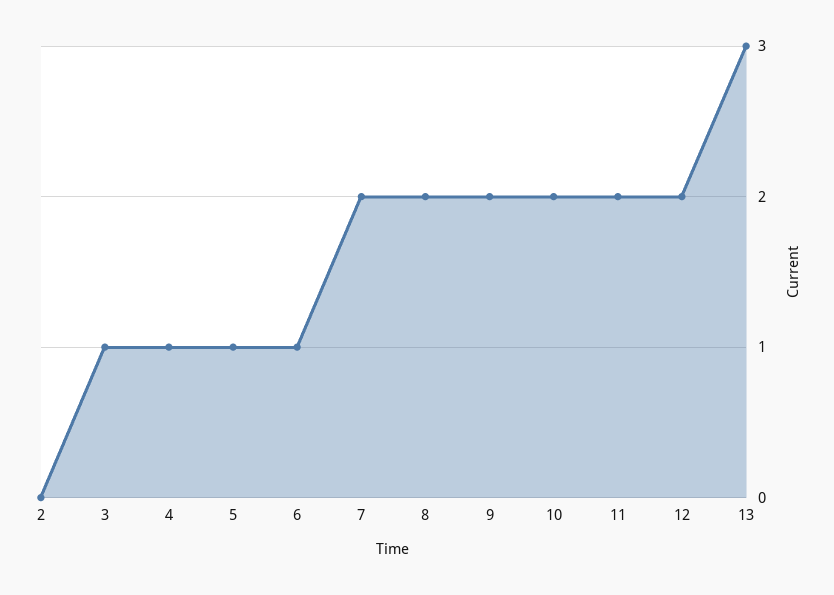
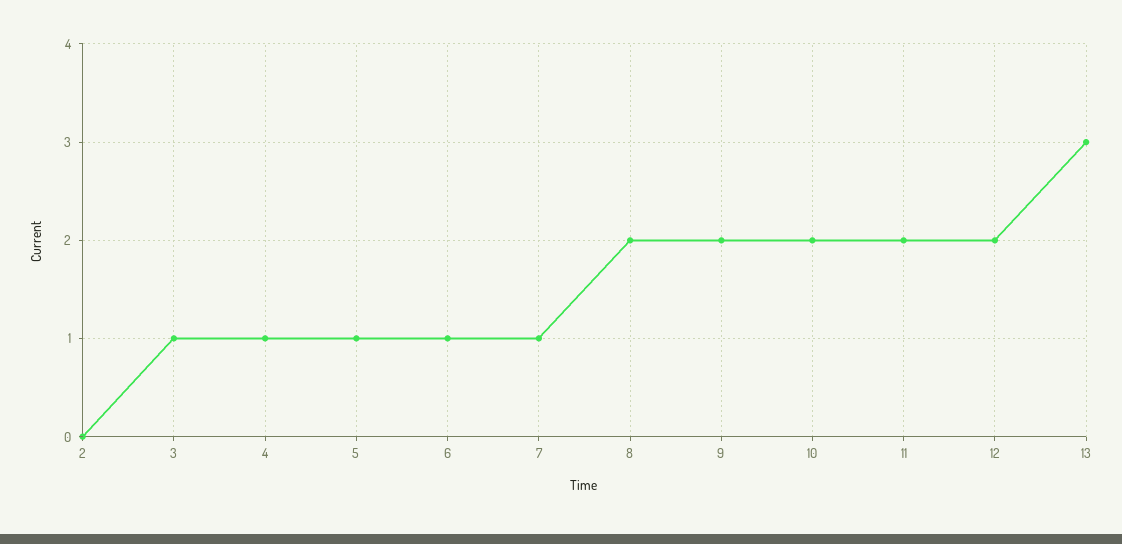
  {
    "2": 0,
    "3": 1,
    "4": 1,
    "5": 1,
    "6": 1,
-   "7": 2,
+   "7": 1,
    "8": 2,
    "9": 2,
    "10": 2,
    "11": 2,
    "12": 2,
    "13": 3
  }

